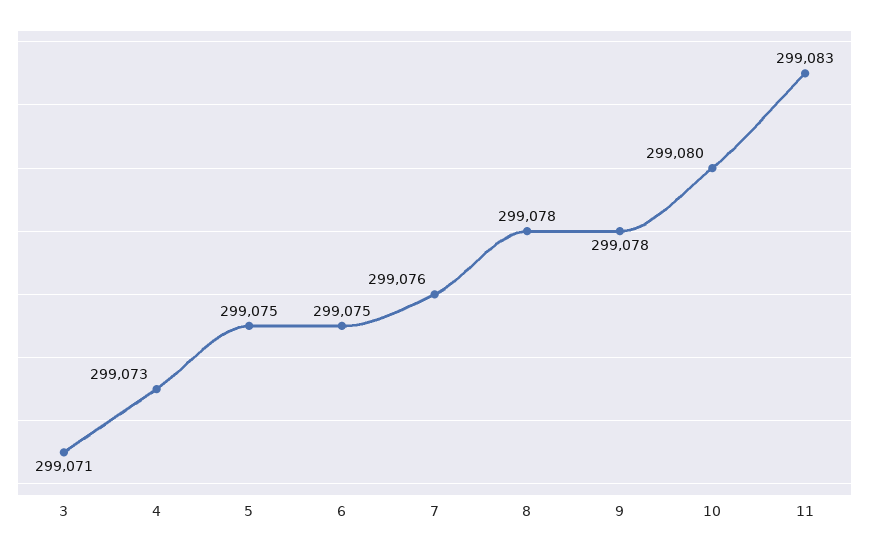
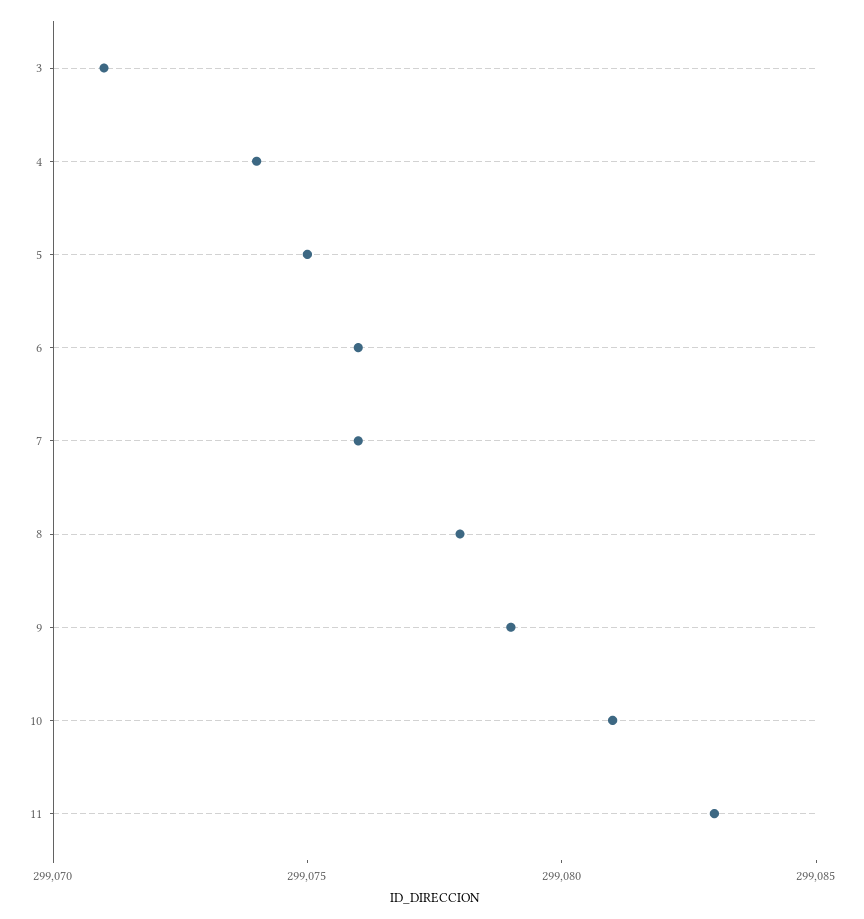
  {
    "3": 299071,
-   "4": 299073,
+   "4": 299074,
    "5": 299075,
-   "6": 299075,
+   "6": 299076,
    "7": 299076,
    "8": 299078,
-   "9": 299078,
+   "9": 299079,
-   "10": 299080,
+   "10": 299081,
    "11": 299083
  }

